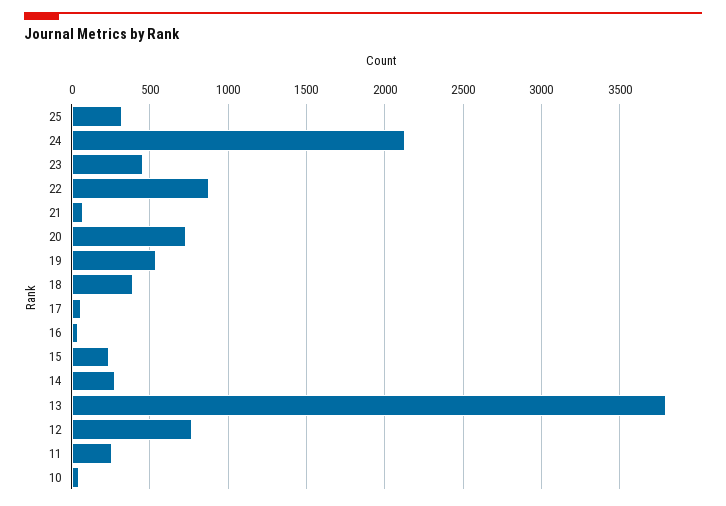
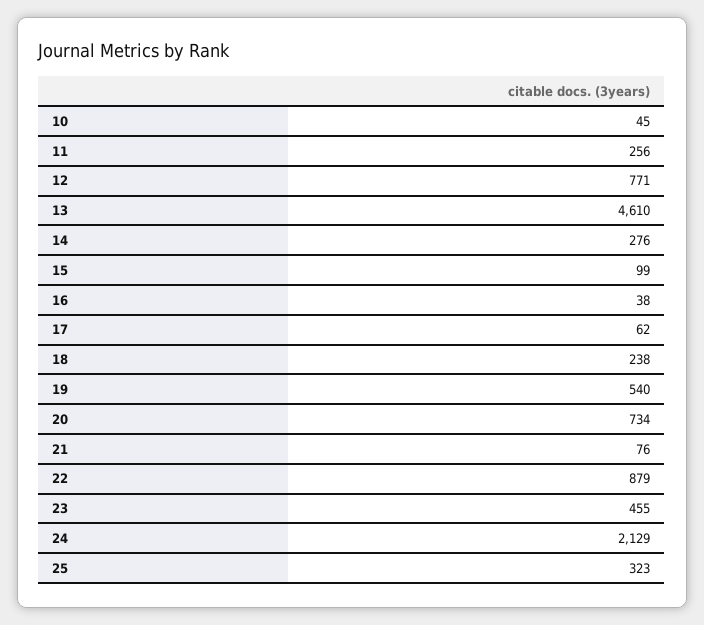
  {
    "25": 323,
    "24": 2129,
    "23": 455,
    "22": 879,
    "21": 76,
    "20": 734,
    "19": 540,
-   "18": 400,
+   "18": 238,
    "17": 62,
    "16": 38,
-   "15": 250,
+   "15": 99,
    "14": 276,
-   "13": 3800,
+   "13": 4610,
    "12": 771,
    "11": 256,
    "10": 45
  }

